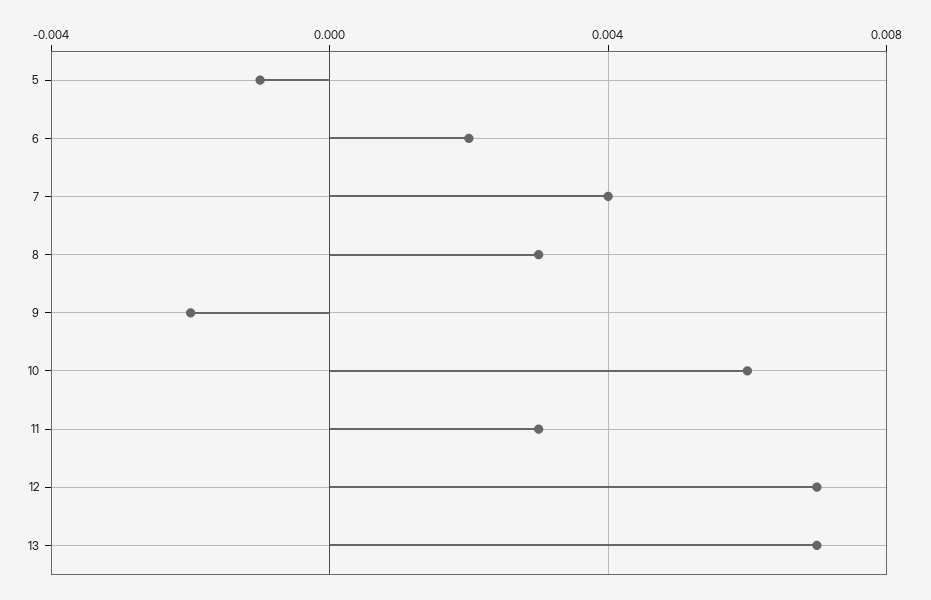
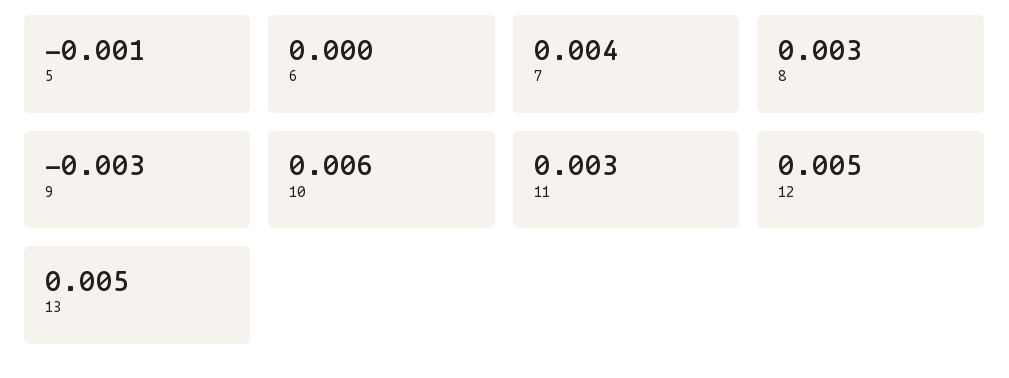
  {
    "5": -0.001,
-   "6": 0.002,
+   "6": 0,
    "7": 0.004,
    "8": 0.003,
-   "9": -0.002,
+   "9": -0.003,
    "10": 0.006,
    "11": 0.003,
-   "12": 0.007,
+   "12": 0.005,
-   "13": 0.007
+   "13": 0.005
  }

